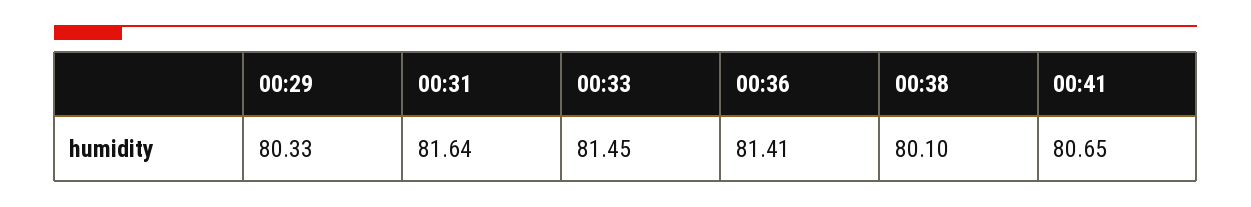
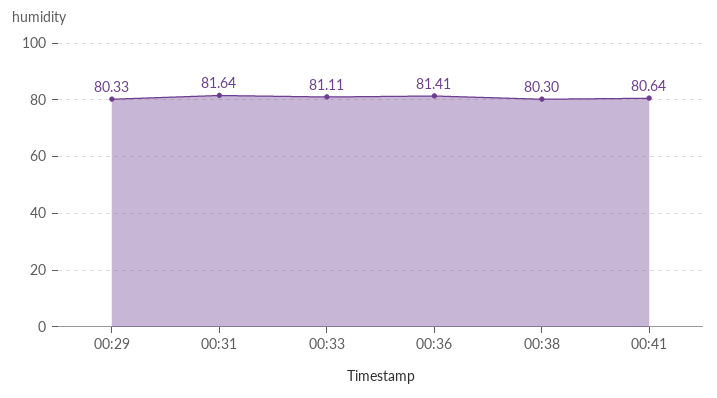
  {
    "00:29": 80.33,
    "00:31": 81.64,
-   "00:33": 81.45,
+   "00:33": 81.11,
    "00:36": 81.41,
-   "00:38": 80.1,
+   "00:38": 80.3,
-   "00:41": 80.65
+   "00:41": 80.64
  }

